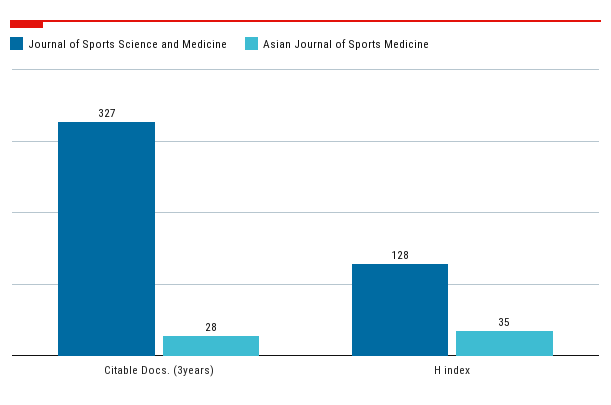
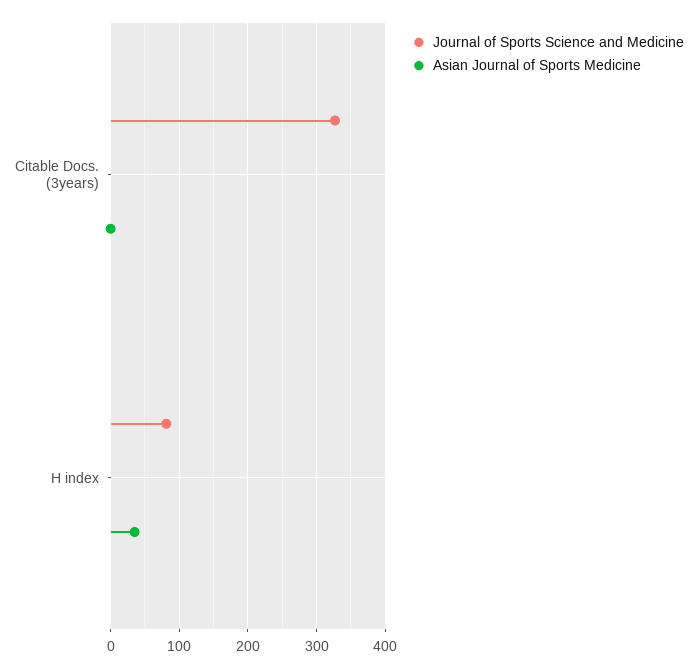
  {
    "Journal of Sports Science and Medicine": {
      "Citable Docs. (3years)": 327,
-     "H index": 128
+     "H index": 80
    },
    "Asian Journal of Sports Medicine": {
-     "Citable Docs. (3years)": 28,
+     "Citable Docs. (3years)": 0,
      "H index": 35
    }
  }

